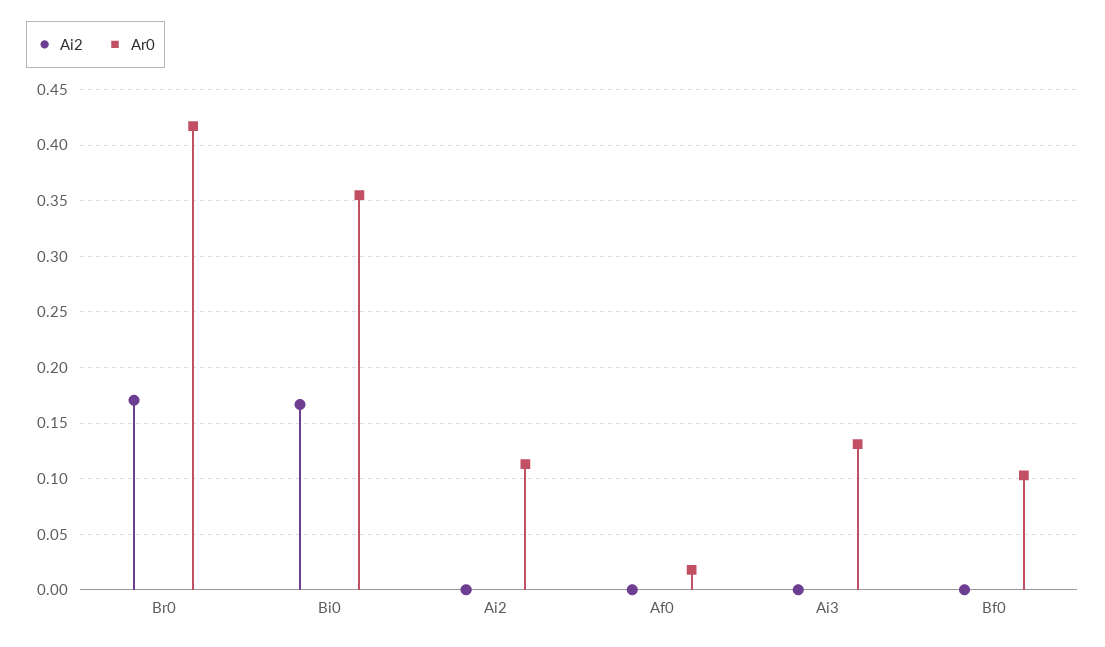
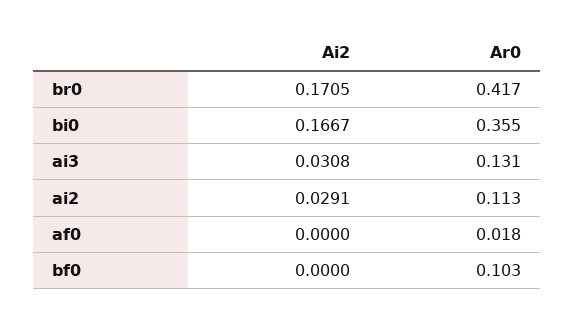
  {
    "Ai2": {
      "Br0": 0.1705,
      "Bi0": 0.1667,
-     "Ai2": 0,
+     "Ai2": 0.0291,
      "Af0": 0,
-     "Ai3": 0,
+     "Ai3": 0.0308,
      "Bf0": 0
    },
    "Ar0": {
      "Br0": 0.417,
      "Bi0": 0.355,
      "Ai2": 0.113,
      "Af0": 0.018,
      "Ai3": 0.131,
      "Bf0": 0.103
    }
  }

